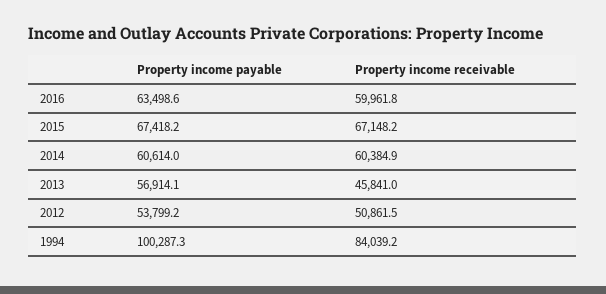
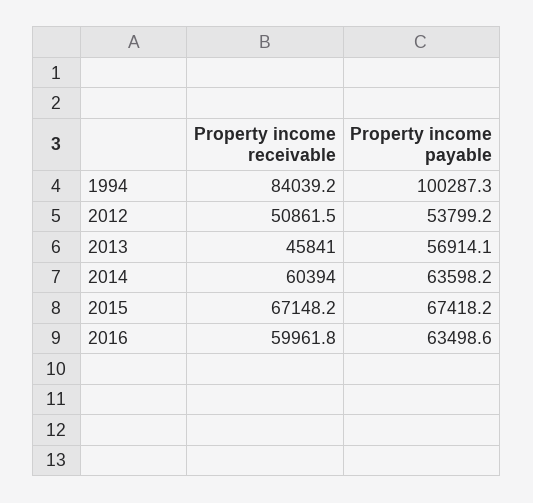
  {
    "Property income payable": {
      "2016": 63498.6,
      "2015": 67418.2,
-     "2014": 60614,
+     "2014": 63598.2,
      "2013": 56914.1,
      "2012": 53799.2,
      "1994": 100287.3
    },
    "Property income receivable": {
      "2016": 59961.8,
      "2015": 67148.2,
-     "2014": 60384.9,
+     "2014": 60394,
      "2013": 45841,
      "2012": 50861.5,
      "1994": 84039.2
    }
  }

